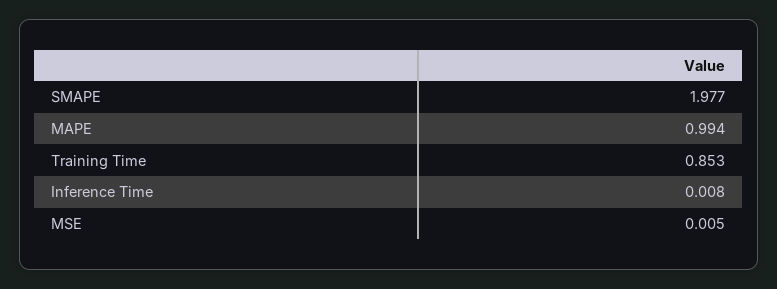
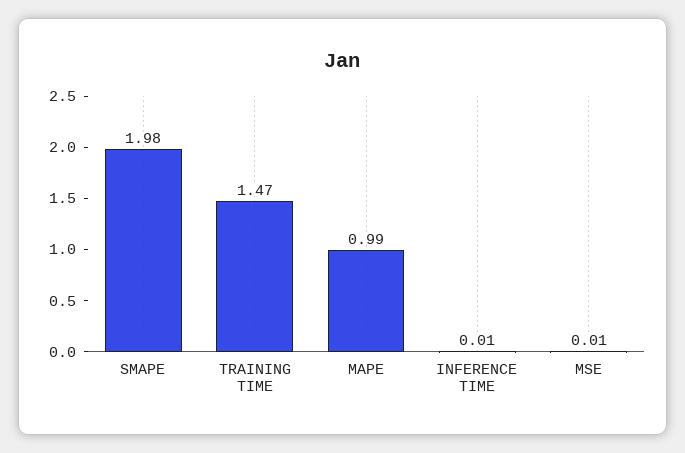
  {
    "SMAPE": 1.977,
    "MAPE": 0.994,
-   "Training Time": 0.853,
+   "Training Time": 1.47,
    "Inference Time": 0.008,
    "MSE": 0.005
  }

